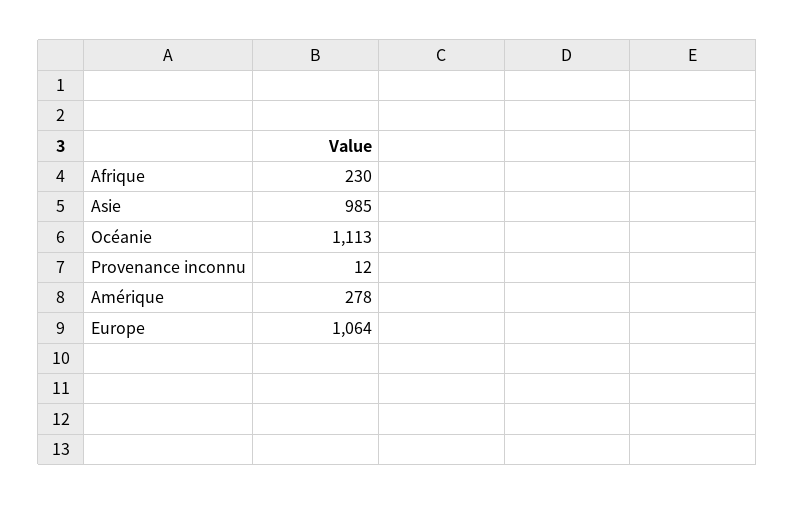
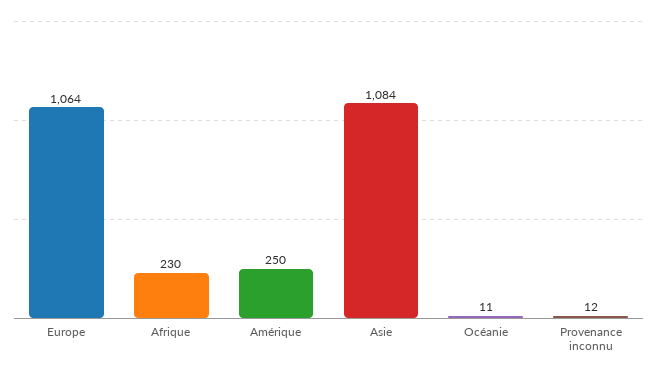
  {
    "Afrique": 230,
-   "Asie": 985,
+   "Asie": 1084,
-   "Océanie": 1113,
+   "Océanie": 11,
    "Provenance inconnu": 12,
-   "Amérique": 278,
+   "Amérique": 250,
    "Europe": 1064
  }

